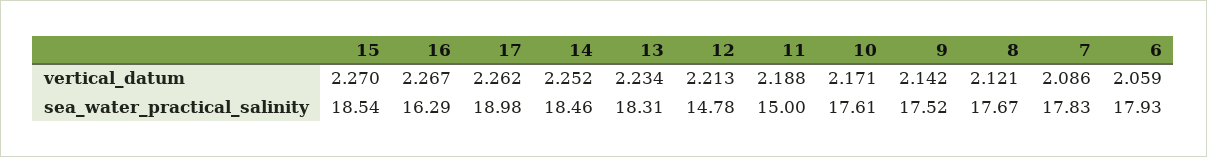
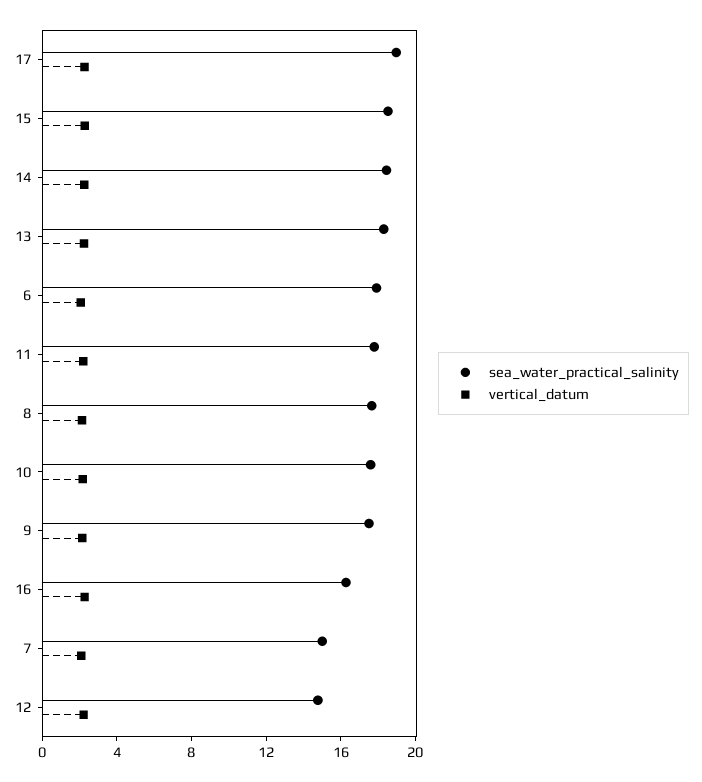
  {
    "vertical_datum": {
      "15": 2.27,
      "16": 2.267,
      "17": 2.262,
      "14": 2.252,
      "13": 2.234,
      "12": 2.213,
      "11": 2.188,
      "10": 2.171,
      "9": 2.142,
      "8": 2.121,
      "7": 2.086,
      "6": 2.059
    },
    "sea_water_practical_salinity": {
      "15": 18.54,
      "16": 16.29,
      "17": 18.98,
      "14": 18.46,
      "13": 18.31,
      "12": 14.78,
-     "11": 15,
+     "11": 18,
      "10": 17.61,
      "9": 17.52,
      "8": 17.67,
-     "7": 17.83,
+     "7": 15,
      "6": 17.93
    }
  }

